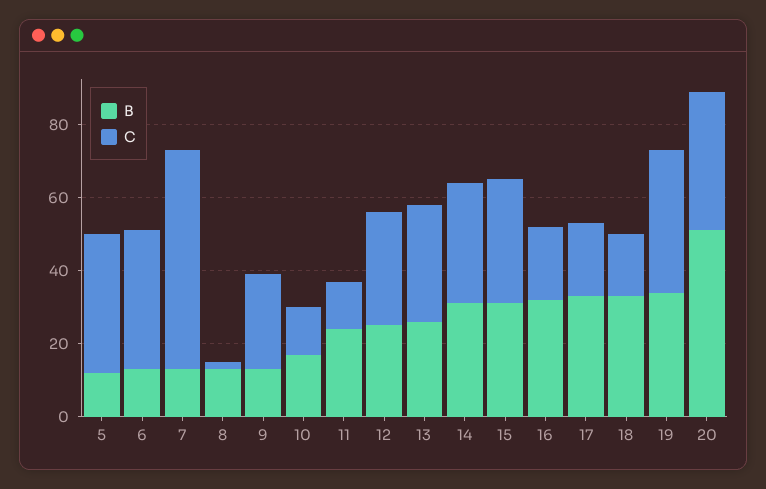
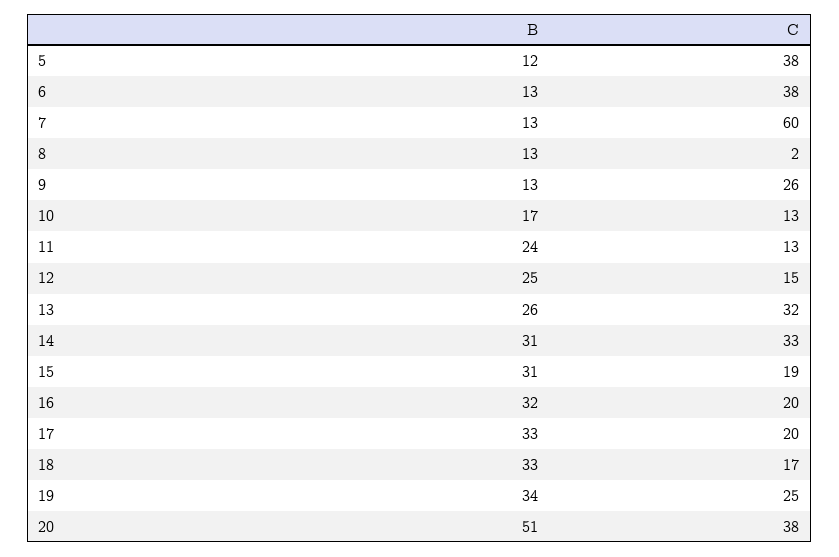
  {
    "B": {
      "5": 12,
      "6": 13,
      "7": 13,
      "8": 13,
      "9": 13,
      "10": 17,
      "11": 24,
      "12": 25,
      "13": 26,
      "14": 31,
      "15": 31,
      "16": 32,
      "17": 33,
      "18": 33,
      "19": 34,
      "20": 51
    },
    "C": {
      "5": 38,
      "6": 38,
      "7": 60,
      "8": 2,
      "9": 26,
      "10": 13,
      "11": 13,
-     "12": 30,
+     "12": 15,
      "13": 32,
      "14": 33,
-     "15": 35,
+     "15": 19,
      "16": 20,
      "17": 20,
      "18": 17,
-     "19": 40,
+     "19": 25,
      "20": 38
    }
  }

